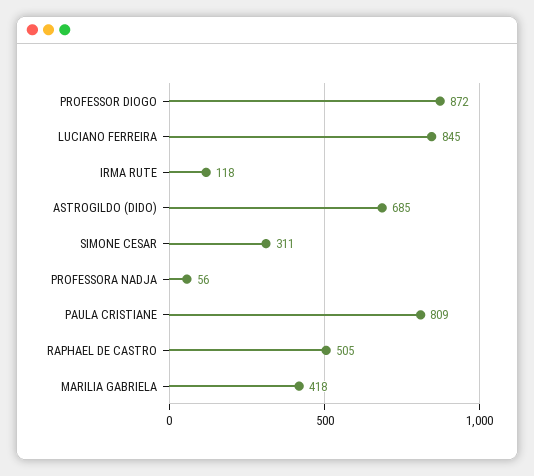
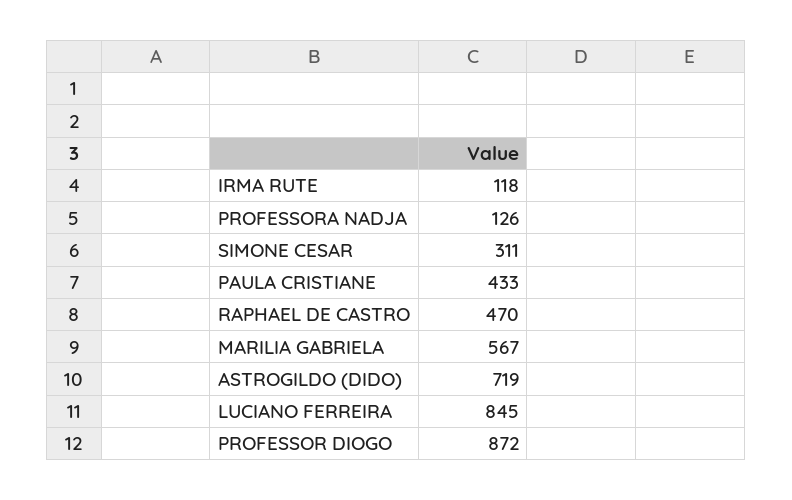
  {
    "PROFESSOR DIOGO": 872,
    "LUCIANO FERREIRA": 845,
    "IRMA RUTE": 118,
-   "ASTROGILDO (DIDO)": 685,
+   "ASTROGILDO (DIDO)": 719,
    "SIMONE CESAR": 311,
-   "PROFESSORA NADJA": 56,
+   "PROFESSORA NADJA": 126,
-   "PAULA CRISTIANE": 809,
+   "PAULA CRISTIANE": 433,
-   "RAPHAEL DE CASTRO": 505,
+   "RAPHAEL DE CASTRO": 470,
-   "MARILIA GABRIELA": 418
+   "MARILIA GABRIELA": 567
  }

